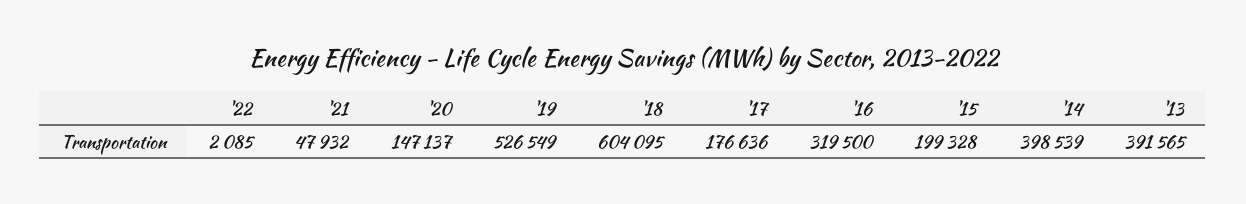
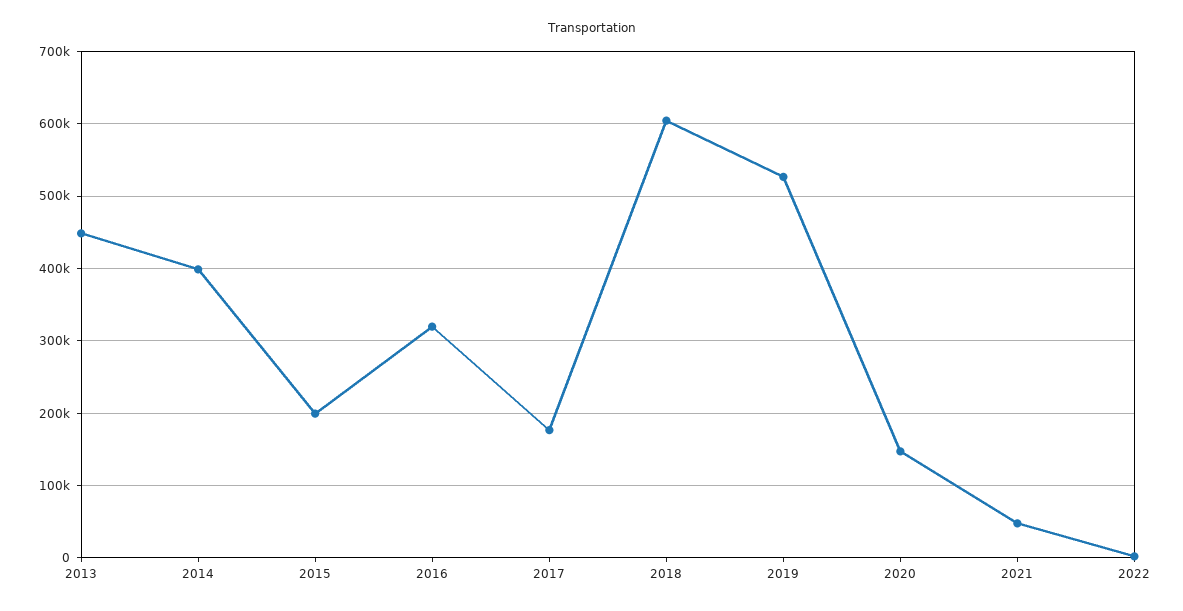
  {
    "'22": 2085,
    "'21": 47932,
    "'20": 147137,
    "'19": 526549,
    "'18": 604095,
    "'17": 176636,
    "'16": 319500,
    "'15": 199328,
    "'14": 398539,
-   "'13": 391565
+   "'13": 450000
  }

